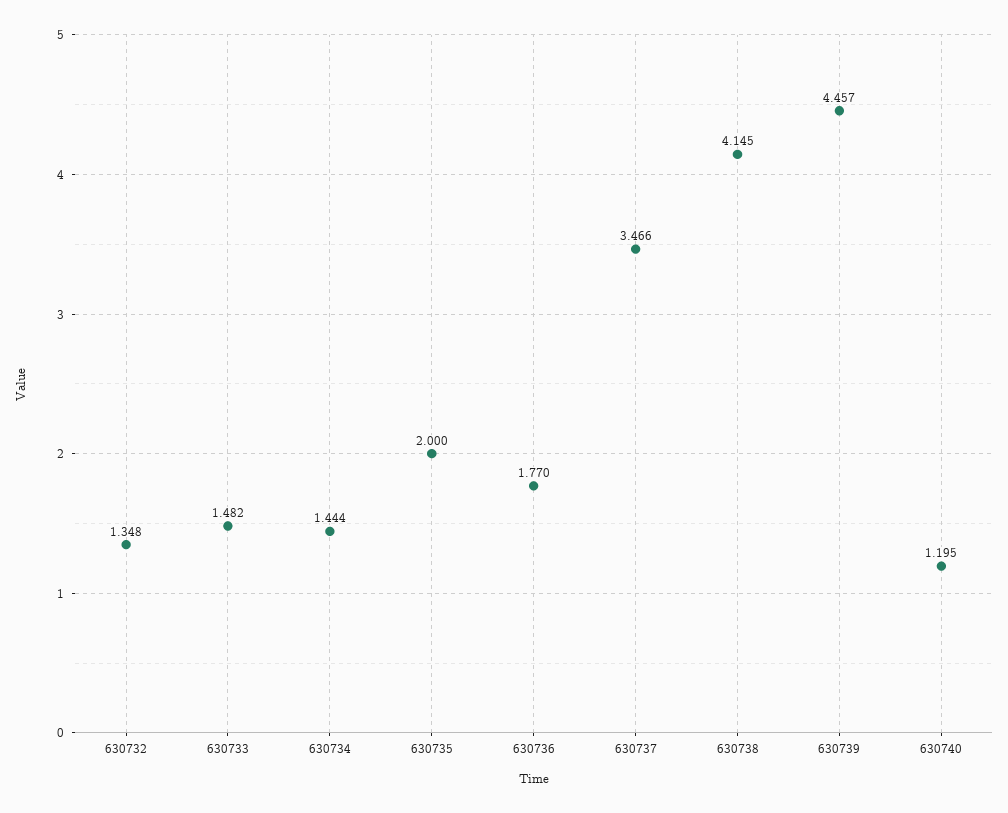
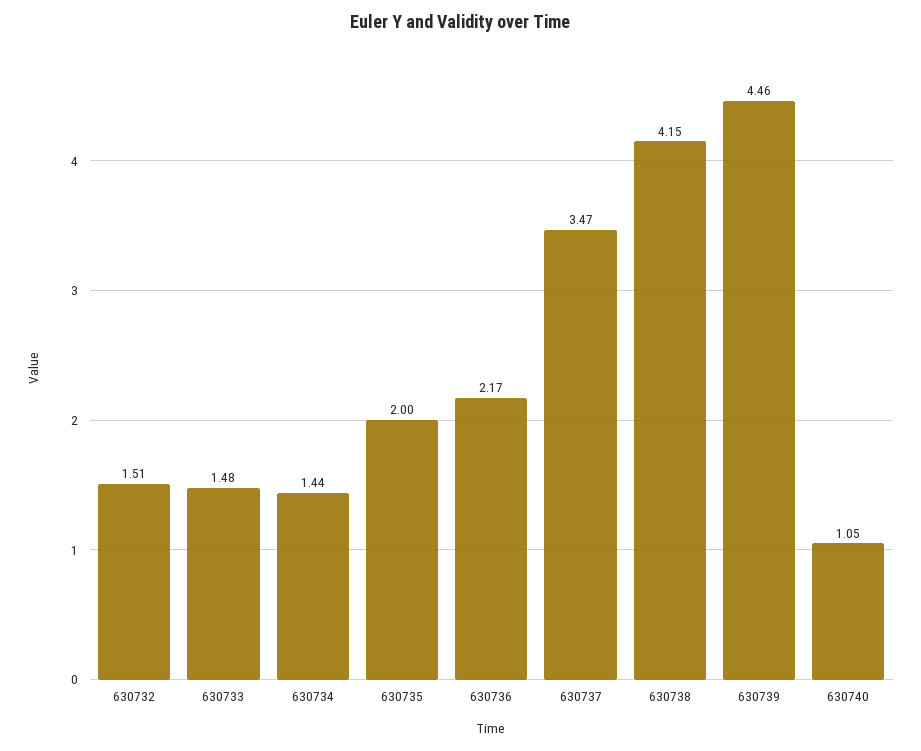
  {
-   "630732": 1.348,
+   "630732": 1.51,
    "630733": 1.482,
    "630734": 1.444,
    "630735": 2,
-   "630736": 1.77,
+   "630736": 2.17,
    "630737": 3.466,
    "630738": 4.145,
    "630739": 4.457,
-   "630740": 1.195
+   "630740": 1.05
  }

